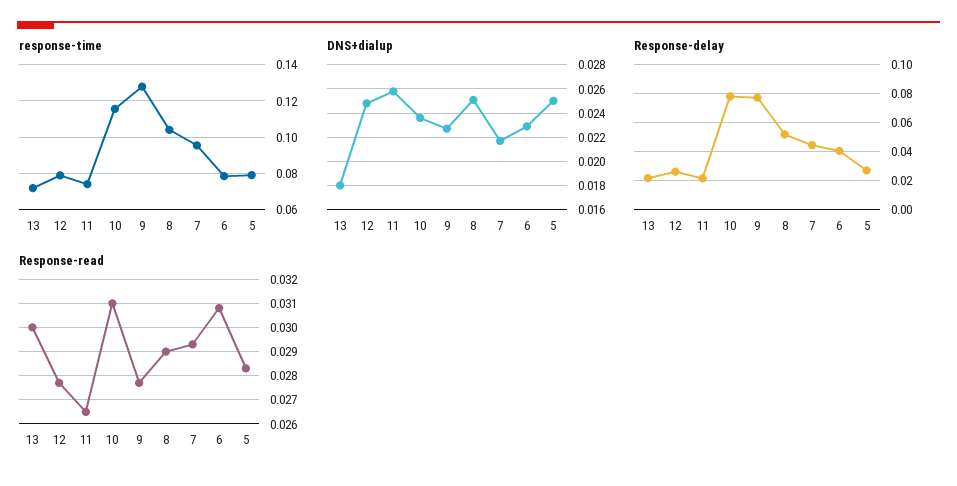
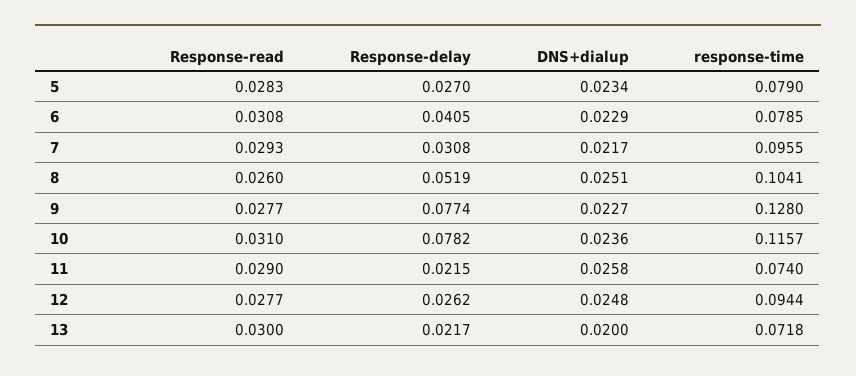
  {
    "response-time": {
      "13": 0.0718,
-     "12": 0.08,
+     "12": 0.0944,
      "11": 0.074,
      "10": 0.1157,
      "9": 0.128,
      "8": 0.1041,
      "7": 0.0955,
      "6": 0.0785,
      "5": 0.079
    },
    "DNS+dialup": {
-     "13": 0.018,
+     "13": 0.02,
      "12": 0.0248,
      "11": 0.0258,
      "10": 0.0236,
      "9": 0.0227,
      "8": 0.0251,
      "7": 0.0217,
      "6": 0.0229,
-     "5": 0.025
+     "5": 0.0234
    },
    "Response-delay": {
      "13": 0.0217,
      "12": 0.0262,
      "11": 0.0215,
      "10": 0.0782,
      "9": 0.0774,
      "8": 0.0519,
-     "7": 0.045,
+     "7": 0.0308,
      "6": 0.0405,
      "5": 0.027
    },
    "Response-read": {
      "13": 0.03,
      "12": 0.0277,
-     "11": 0.0265,
+     "11": 0.029,
      "10": 0.031,
      "9": 0.0277,
-     "8": 0.029,
+     "8": 0.026,
      "7": 0.0293,
      "6": 0.0308,
      "5": 0.0283
    }
  }

